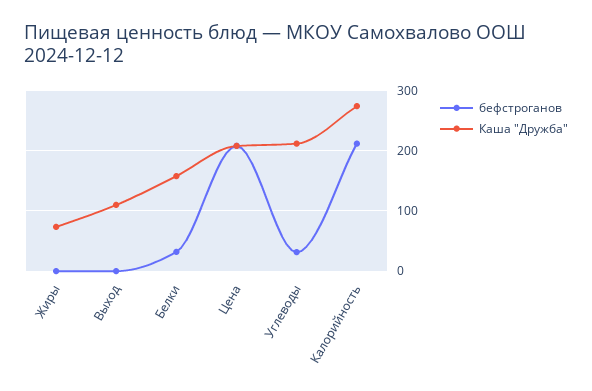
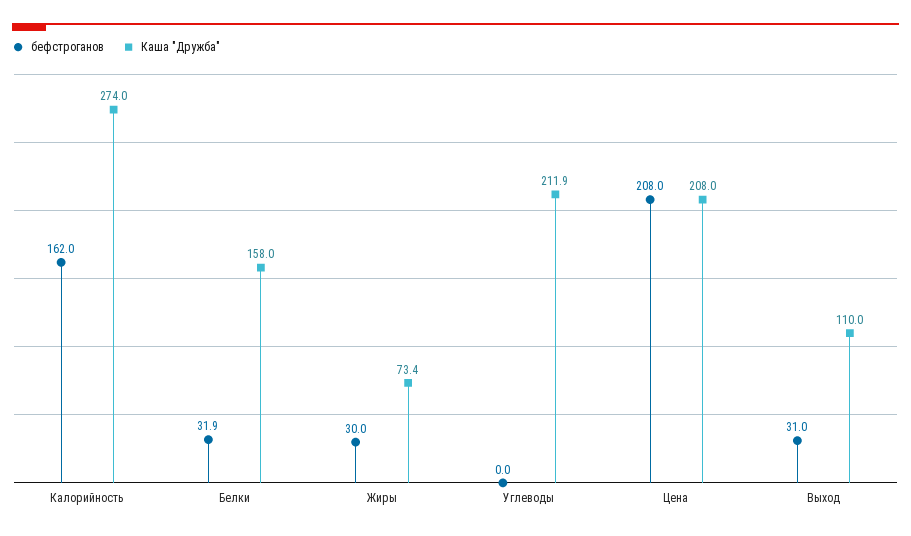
  {
    "бефстроганов": {
-     "Жиры": 0,
+     "Жиры": 30,
-     "Выход": 0,
+     "Выход": 31,
      "Белки": 31.9,
      "Цена": 208,
-     "Углеводы": 30,
+     "Углеводы": 0,
-     "Калорийность": 210
+     "Калорийность": 162
    },
    "Каша \"Дружба\"": {
      "Жиры": 73.4,
      "Выход": 110,
      "Белки": 158,
      "Цена": 208,
      "Углеводы": 211.9,
      "Калорийность": 274
    }
  }

